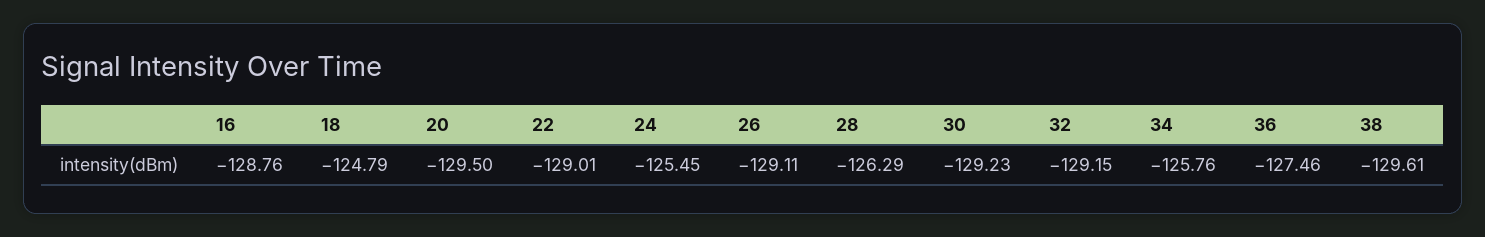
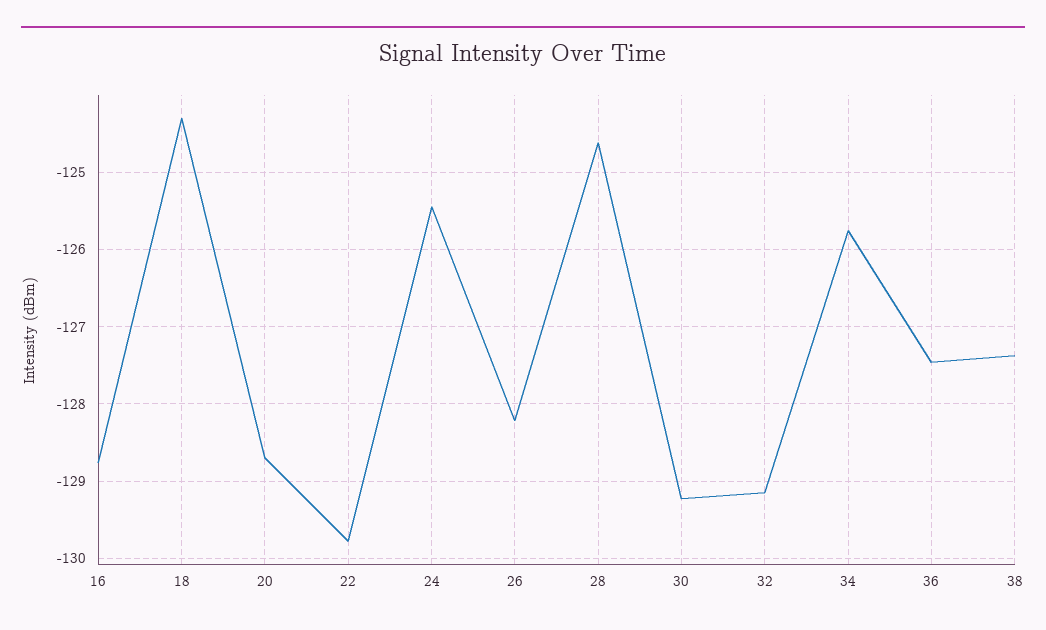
  {
    "16": -128.76,
-   "18": -124.79,
+   "18": -124.3,
-   "20": -129.5,
+   "20": -128.7,
-   "22": -129.01,
+   "22": -129.8,
    "24": -125.45,
-   "26": -129.11,
+   "26": -128.2,
-   "28": -126.29,
+   "28": -124.6,
    "30": -129.23,
    "32": -129.15,
    "34": -125.76,
    "36": -127.46,
-   "38": -129.61
+   "38": -127.4
  }

